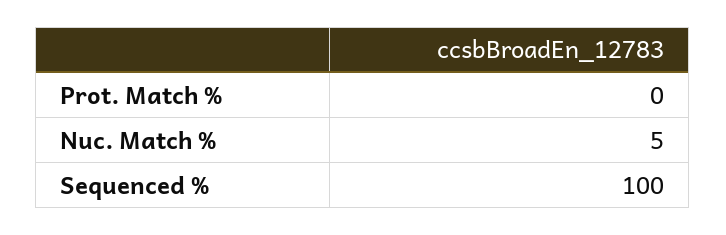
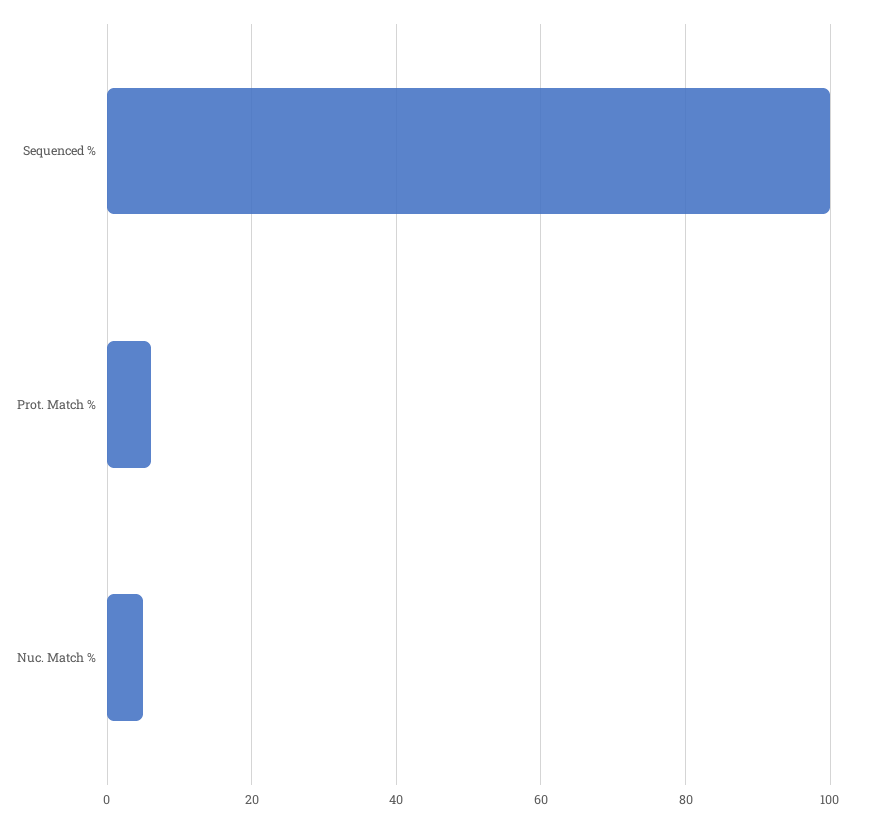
  {
-   "Prot. Match %": 0,
+   "Prot. Match %": 6,
    "Nuc. Match %": 5,
    "Sequenced %": 100
  }

